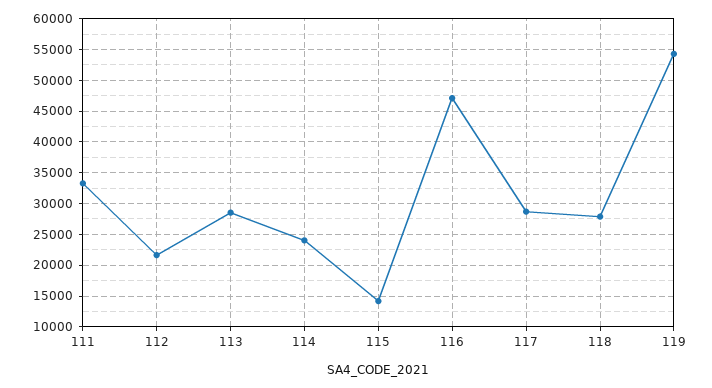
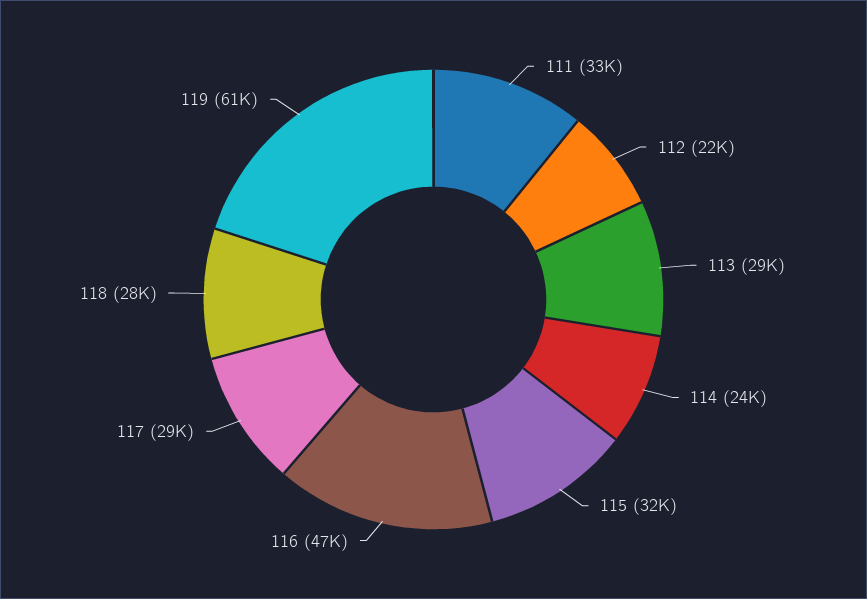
  {
    "111": 33000,
    "112": 22000,
    "113": 29000,
    "114": 24000,
-   "115": 14000,
+   "115": 32000,
    "116": 47000,
    "117": 29000,
    "118": 28000,
-   "119": 54000
+   "119": 61000
  }

